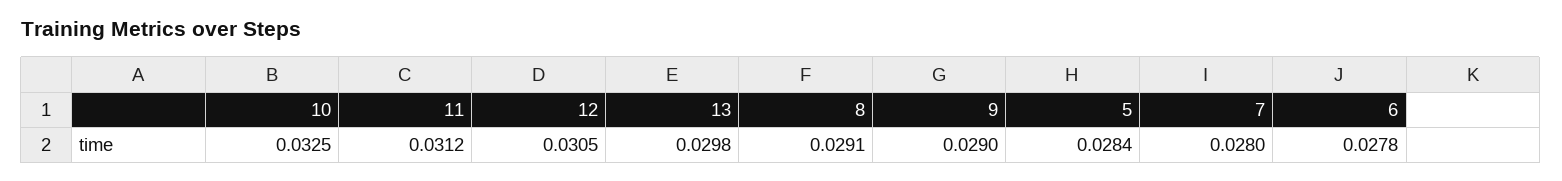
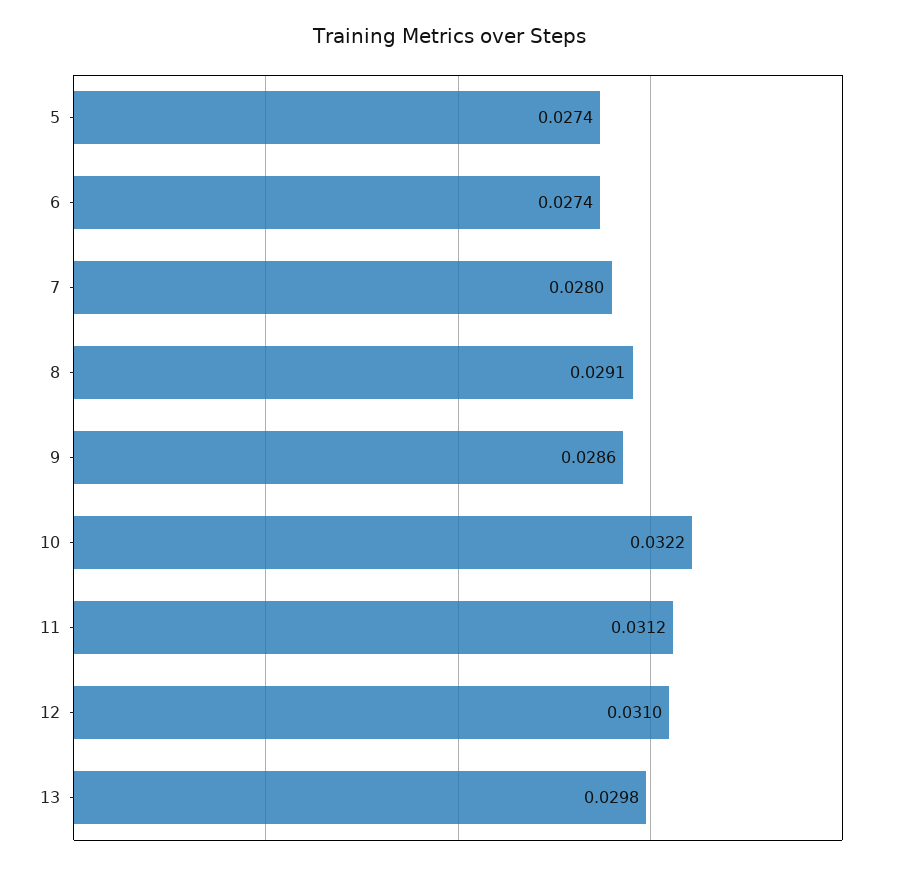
  {
-   "10": 0.0325,
+   "10": 0.0322,
    "11": 0.0312,
-   "12": 0.0305,
+   "12": 0.031,
    "13": 0.0298,
    "8": 0.0291,
-   "9": 0.029,
+   "9": 0.0286,
-   "5": 0.0284,
+   "5": 0.0274,
    "7": 0.028,
-   "6": 0.0278
+   "6": 0.0274
  }

